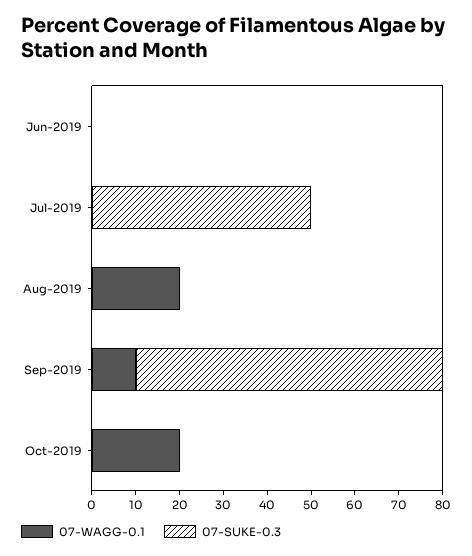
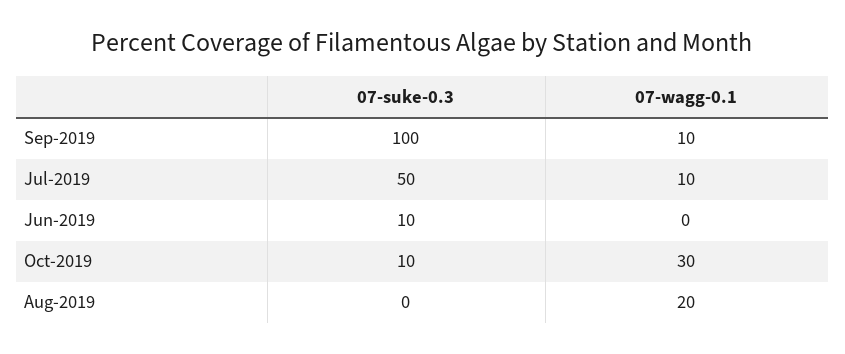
  {
    "07-WAGG-0.1": {
      "Jun-2019": 0,
-     "Jul-2019": 0,
+     "Jul-2019": 10,
      "Aug-2019": 20,
      "Sep-2019": 10,
-     "Oct-2019": 20
+     "Oct-2019": 30
    },
    "07-SUKE-0.3": {
-     "Jun-2019": 0,
+     "Jun-2019": 10,
      "Jul-2019": 50,
      "Aug-2019": 0,
-     "Sep-2019": 70,
+     "Sep-2019": 100,
-     "Oct-2019": 0
+     "Oct-2019": 10
    }
  }

